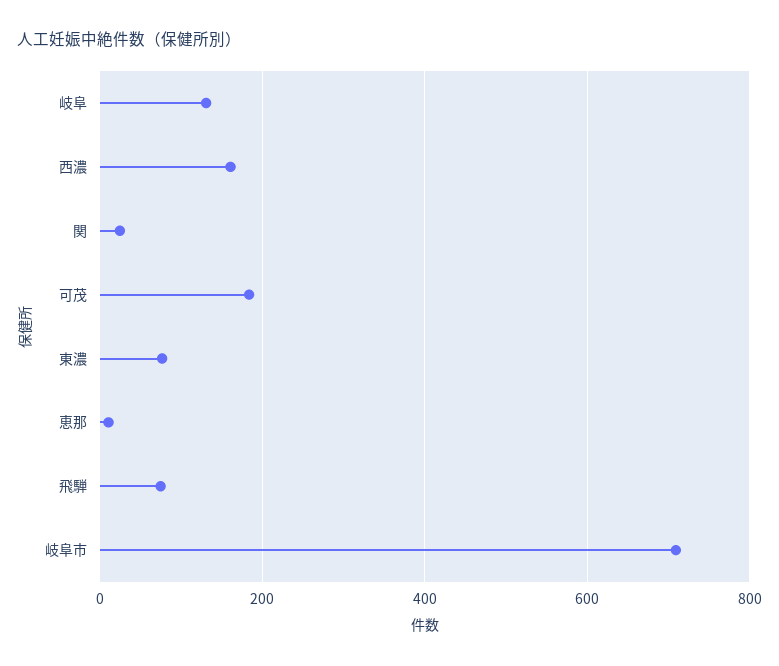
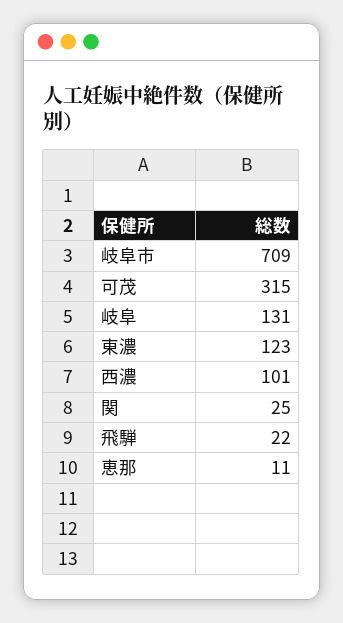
  {
    "岐阜": 131,
-   "西濃": 160,
+   "西濃": 101,
    "関": 25,
-   "可茂": 180,
+   "可茂": 315,
-   "東濃": 80,
+   "東濃": 123,
    "恵那": 11,
-   "飛騨": 80,
+   "飛騨": 22,
    "岐阜市": 709
  }

